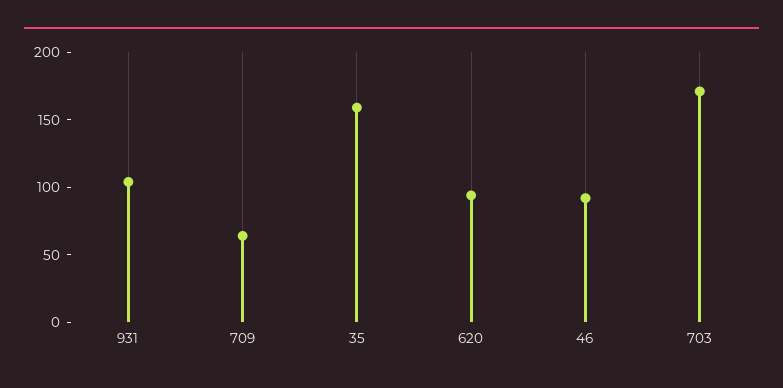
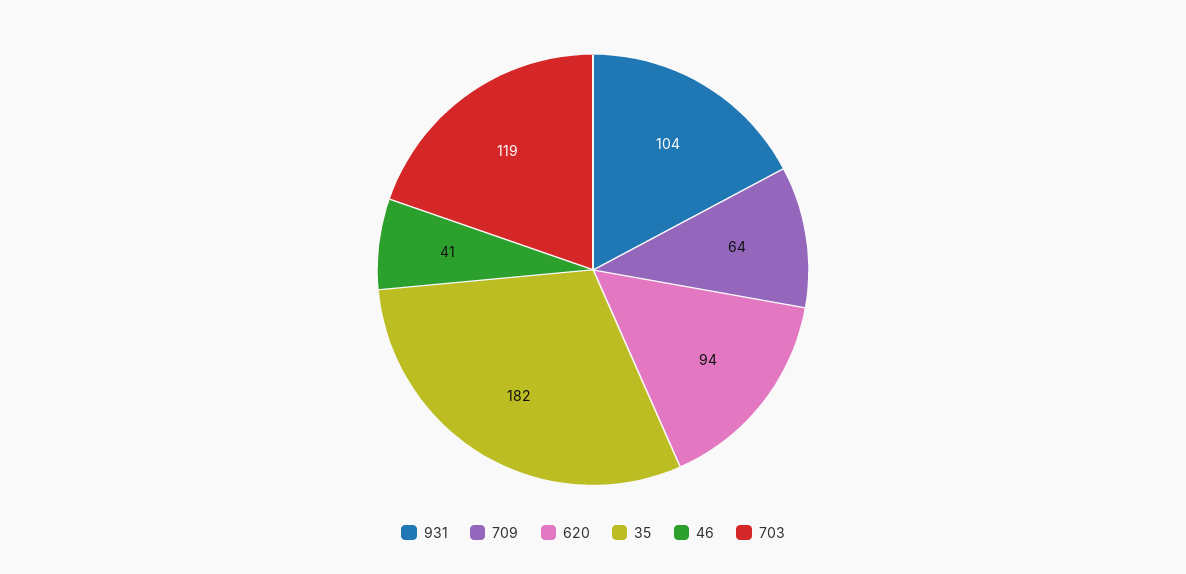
  {
    "931": 104,
    "709": 64,
-   "35": 160,
+   "35": 182,
    "620": 94,
-   "46": 90,
+   "46": 41,
-   "703": 170
+   "703": 119
  }

